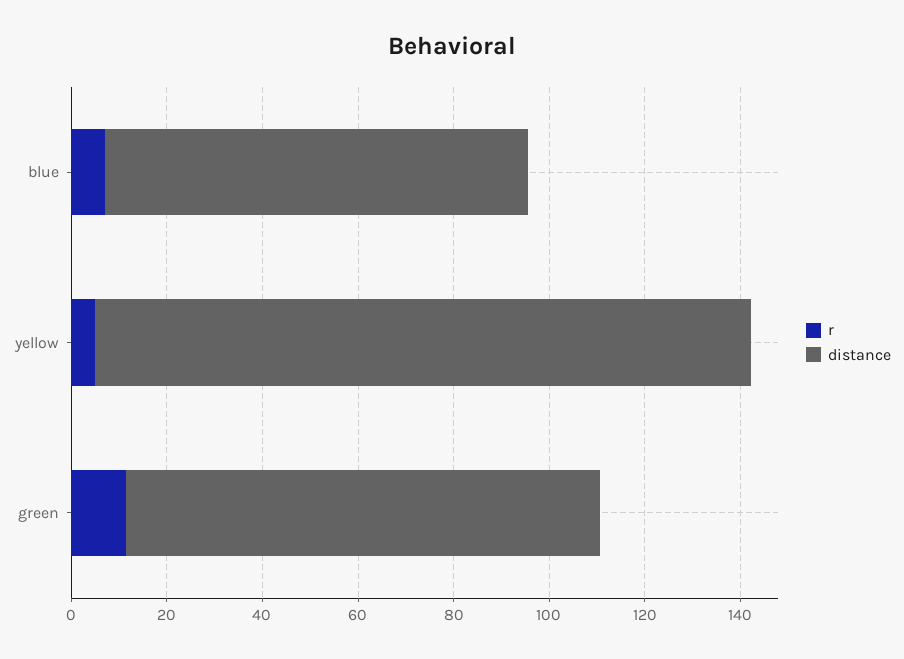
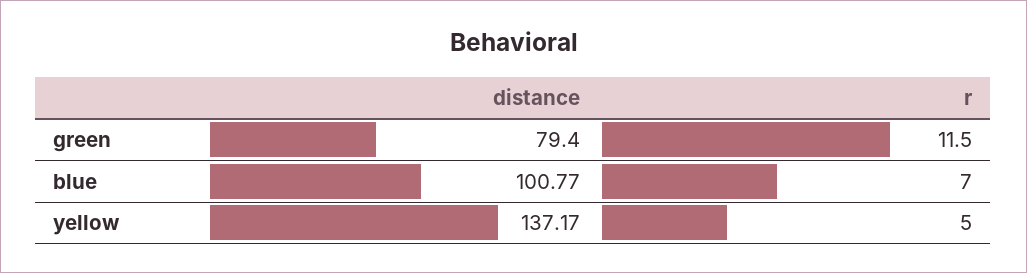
  {
    "r": {
      "blue": 7,
      "yellow": 5,
      "green": 11.5
    },
    "distance": {
-     "blue": 90,
+     "blue": 100.77,
      "yellow": 137.17,
-     "green": 100
+     "green": 79.4
    }
  }

